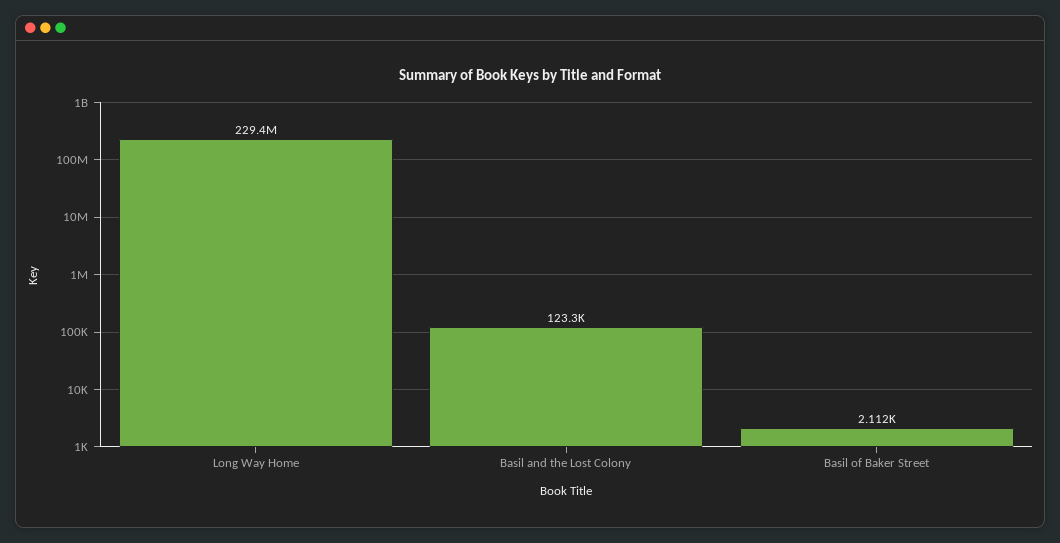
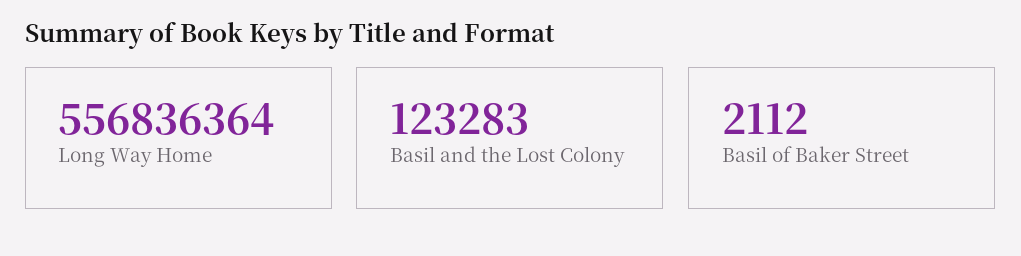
  {
-   "Long Way Home": 229400000,
+   "Long Way Home": 556836364,
    "Basil and the Lost Colony": 123283,
    "Basil of Baker Street": 2112
  }

